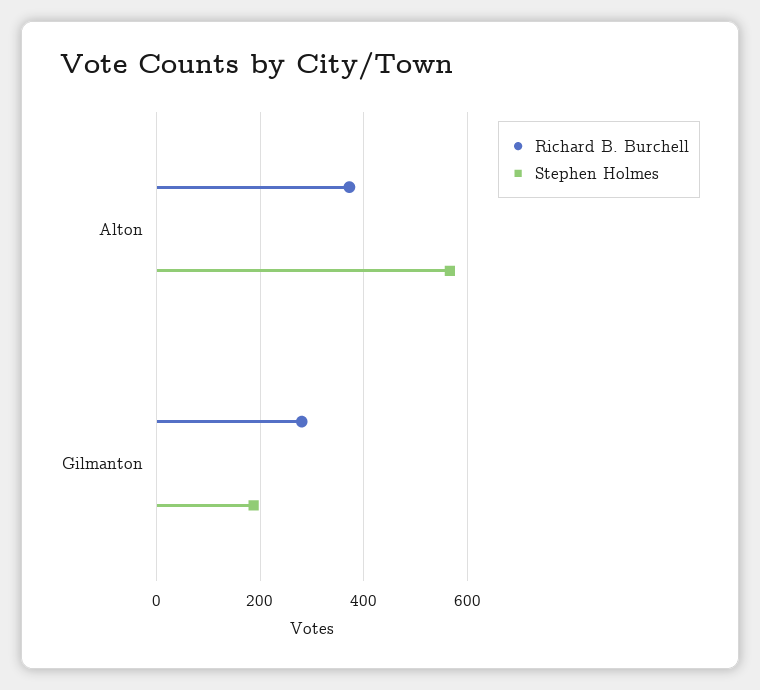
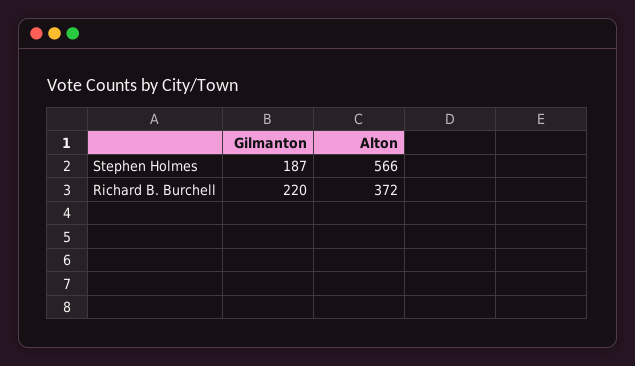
  {
    "Richard B. Burchell": {
      "Alton": 372,
-     "Gilmanton": 280
+     "Gilmanton": 220
    },
    "Stephen Holmes": {
      "Alton": 566,
      "Gilmanton": 187
    }
  }

